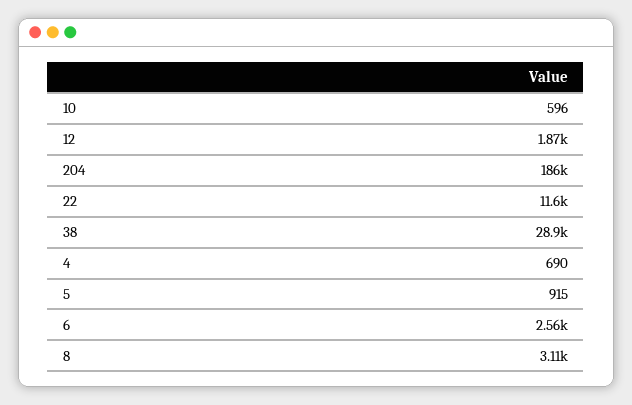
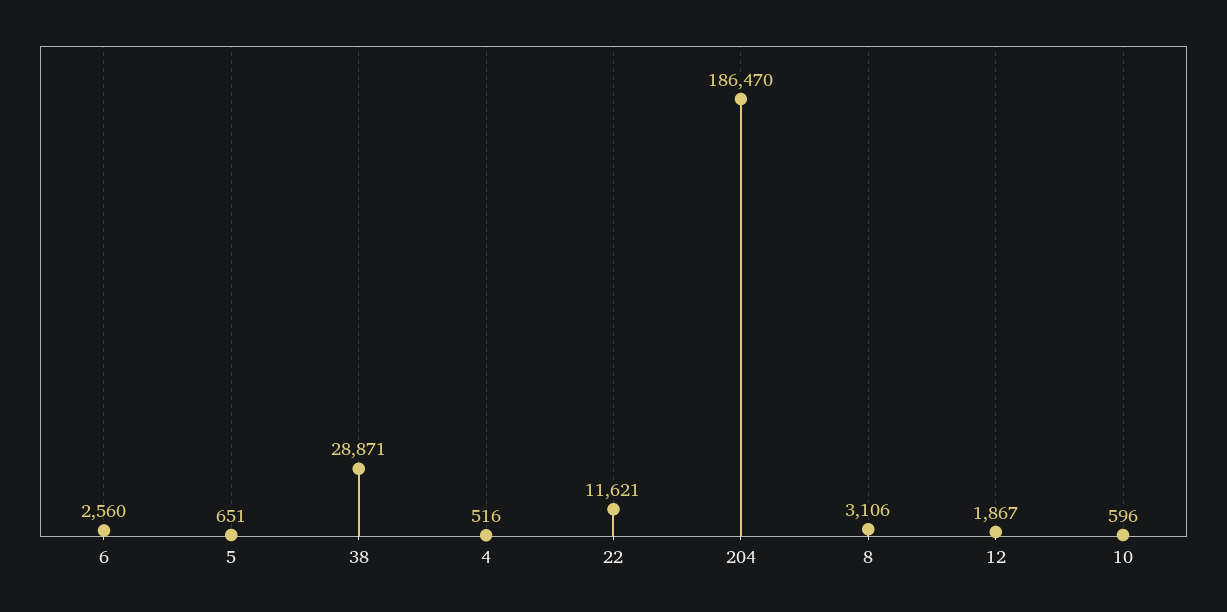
  {
    "10": 596,
    "12": 1867,
    "204": 186470,
    "22": 11621,
    "38": 28871,
-   "4": 690,
+   "4": 516,
-   "5": 915,
+   "5": 651,
    "6": 2560,
    "8": 3106
  }

